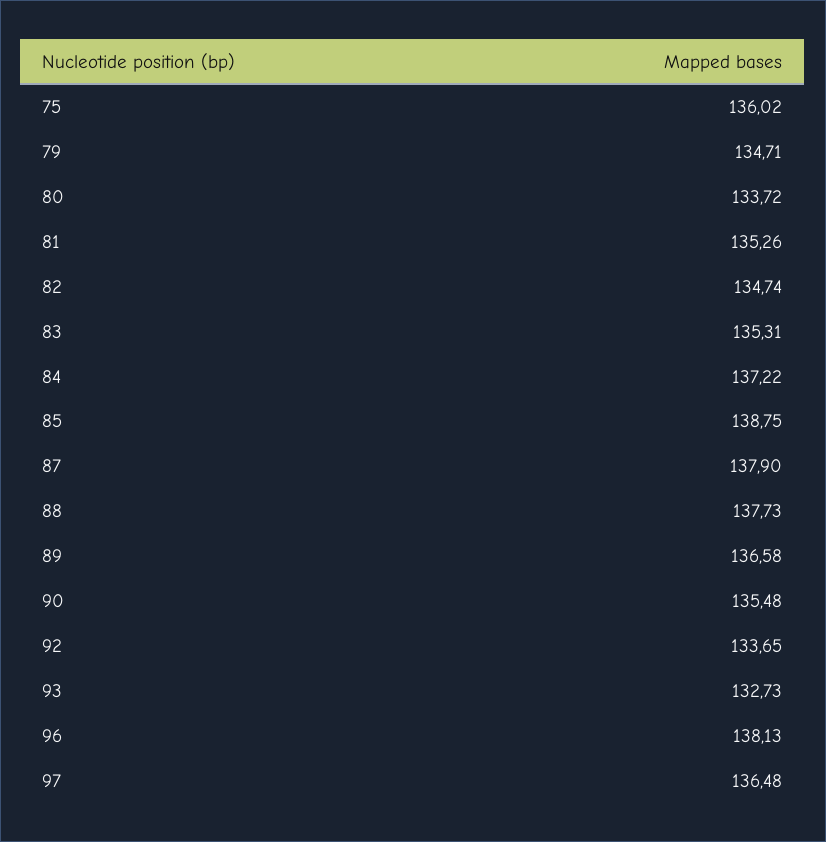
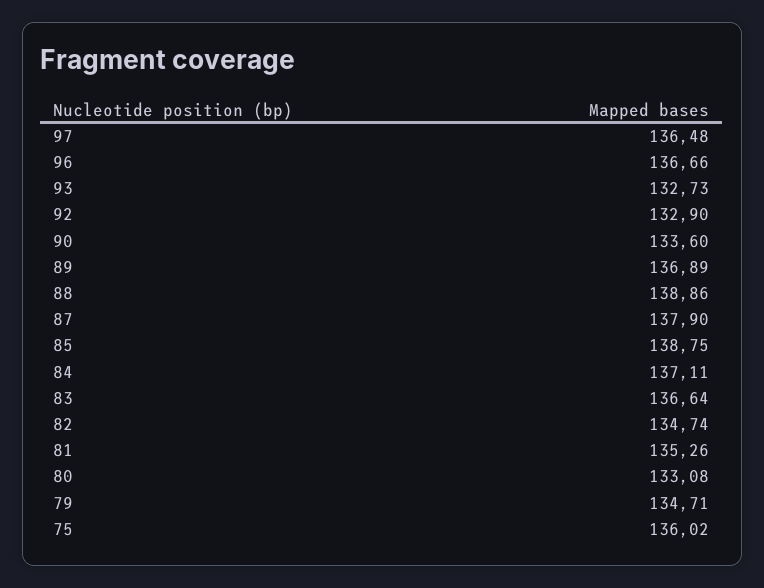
  {
    "75": 136.02,
    "79": 134.71,
-   "80": 133.72,
+   "80": 133.08,
    "81": 135.26,
    "82": 134.74,
-   "83": 135.31,
+   "83": 136.64,
-   "84": 137.22,
+   "84": 137.11,
    "85": 138.75,
    "87": 137.9,
-   "88": 137.73,
+   "88": 138.86,
-   "89": 136.58,
+   "89": 136.89,
-   "90": 135.48,
+   "90": 133.6,
-   "92": 133.65,
+   "92": 132.9,
    "93": 132.73,
-   "96": 138.13,
+   "96": 136.66,
    "97": 136.48
  }

